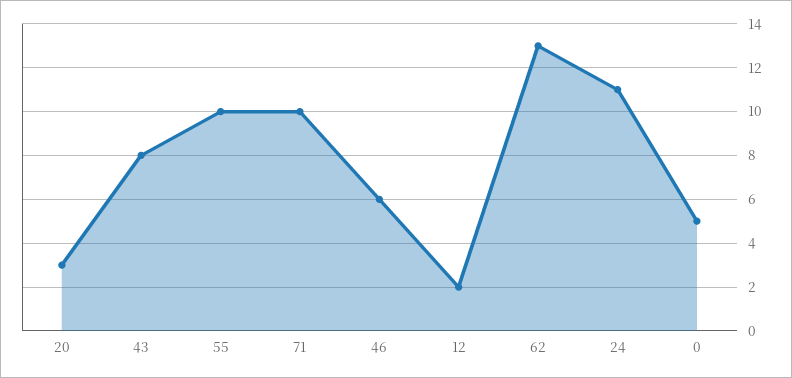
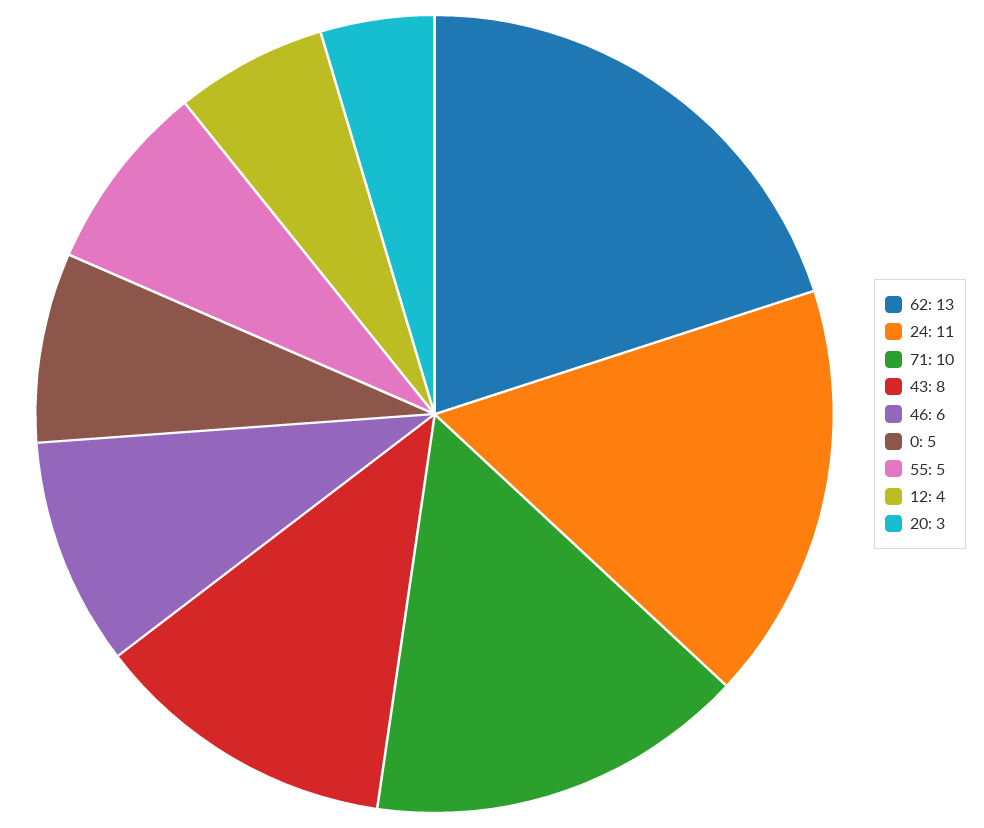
  {
    "20": 3,
    "43": 8,
-   "55": 10,
+   "55": 5,
    "71": 10,
    "46": 6,
-   "12": 2,
+   "12": 4,
    "62": 13,
    "24": 11,
    "0": 5
  }

